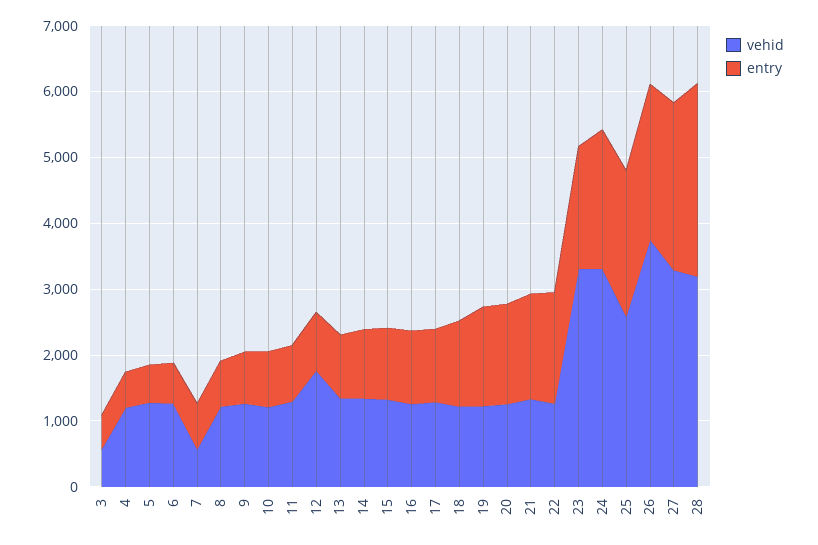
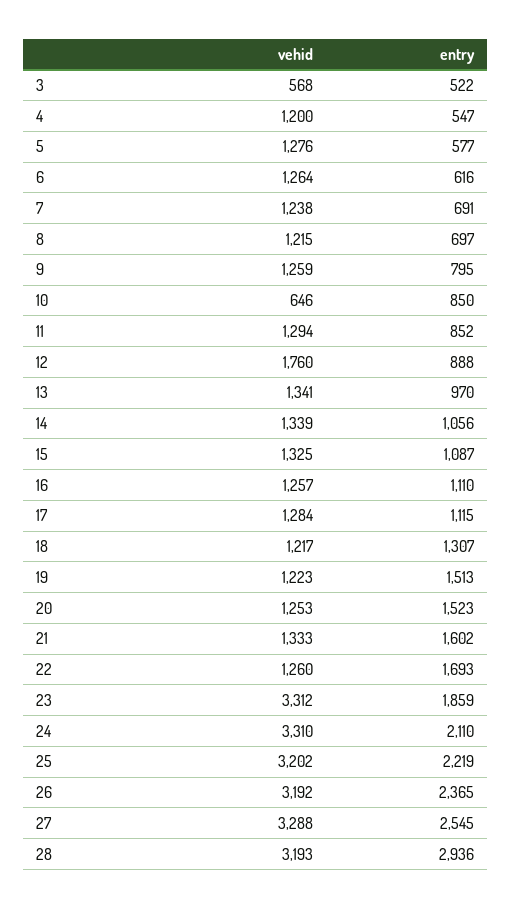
  {
    "vehid": {
      "3": 568,
      "4": 1200,
      "5": 1276,
      "6": 1264,
-     "7": 600,
+     "7": 1238,
      "8": 1215,
      "9": 1259,
-     "10": 1200,
+     "10": 646,
      "11": 1294,
      "12": 1760,
      "13": 1341,
      "14": 1339,
      "15": 1325,
      "16": 1257,
      "17": 1284,
      "18": 1217,
      "19": 1223,
      "20": 1253,
      "21": 1333,
      "22": 1260,
      "23": 3312,
      "24": 3310,
-     "25": 2600,
+     "25": 3202,
-     "26": 3800,
+     "26": 3192,
      "27": 3288,
      "28": 3193
    },
    "entry": {
      "3": 522,
      "4": 547,
      "5": 577,
      "6": 616,
      "7": 691,
      "8": 697,
      "9": 795,
      "10": 850,
      "11": 852,
      "12": 888,
      "13": 970,
      "14": 1056,
      "15": 1087,
      "16": 1110,
      "17": 1115,
      "18": 1307,
      "19": 1513,
      "20": 1523,
      "21": 1602,
      "22": 1693,
      "23": 1859,
      "24": 2110,
      "25": 2219,
      "26": 2365,
      "27": 2545,
      "28": 2936
    }
  }

